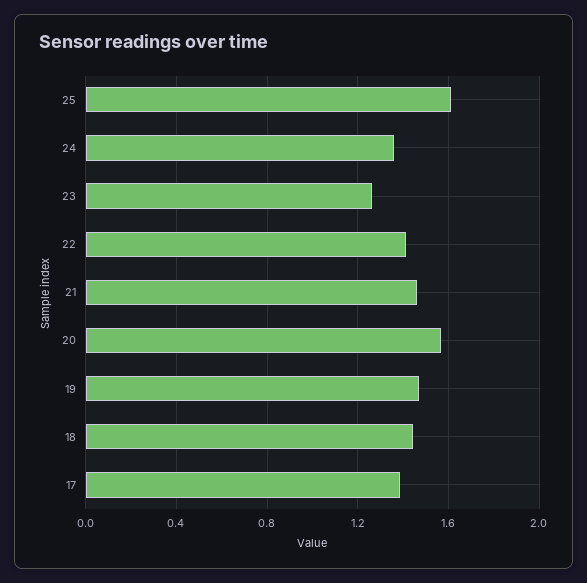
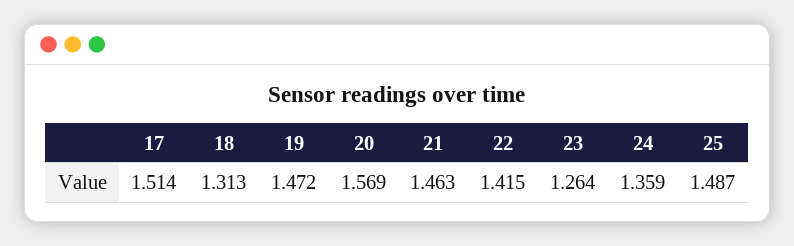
  {
-   "25": 1.6,
+   "25": 1.487,
    "24": 1.359,
    "23": 1.264,
    "22": 1.415,
    "21": 1.463,
    "20": 1.569,
    "19": 1.472,
-   "18": 1.45,
+   "18": 1.313,
-   "17": 1.4
+   "17": 1.514
  }

